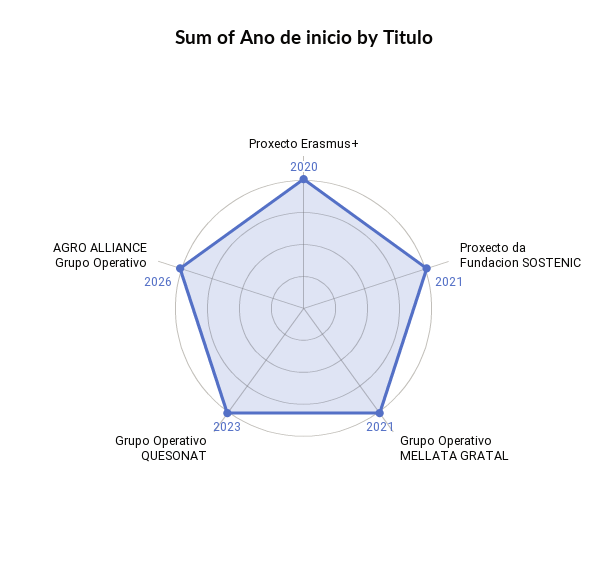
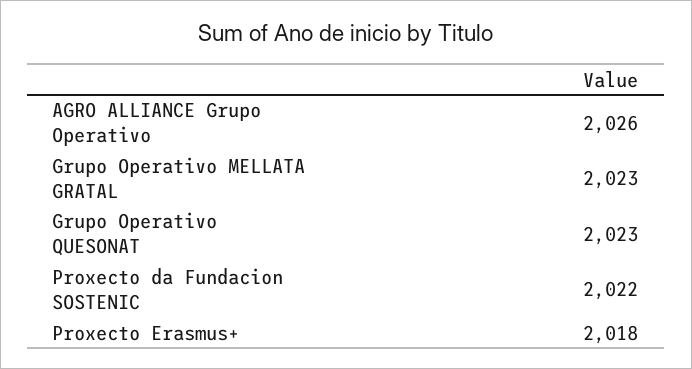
  {
-   "Proxecto Erasmus+": 2020,
+   "Proxecto Erasmus+": 2018,
-   "Proxecto da Fundacion SOSTENIC": 2021,
+   "Proxecto da Fundacion SOSTENIC": 2022,
-   "Grupo Operativo MELLATA GRATAL": 2021,
+   "Grupo Operativo MELLATA GRATAL": 2023,
    "Grupo Operativo QUESONAT": 2023,
    "AGRO ALLIANCE Grupo Operativo": 2026
  }

